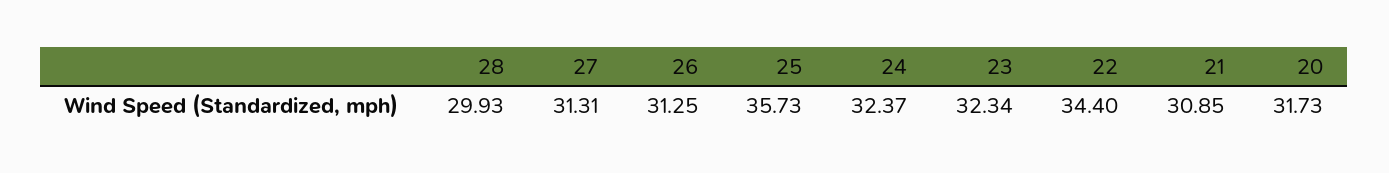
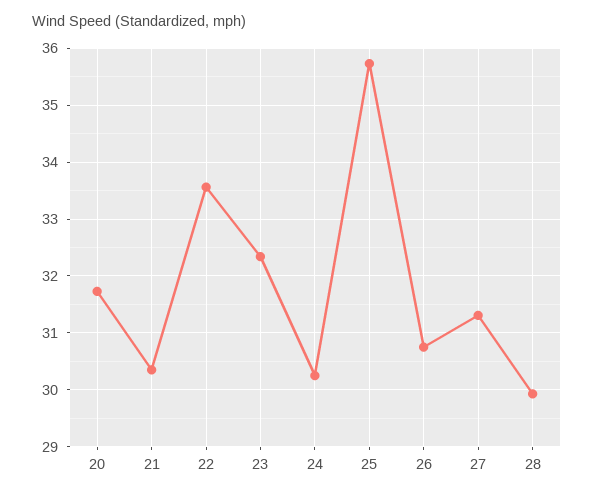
  {
    "28": 29.93,
    "27": 31.31,
-   "26": 31.25,
+   "26": 30.8,
    "25": 35.73,
-   "24": 32.37,
+   "24": 30.2,
    "23": 32.34,
-   "22": 34.4,
+   "22": 33.6,
-   "21": 30.85,
+   "21": 30.4,
    "20": 31.73
  }

